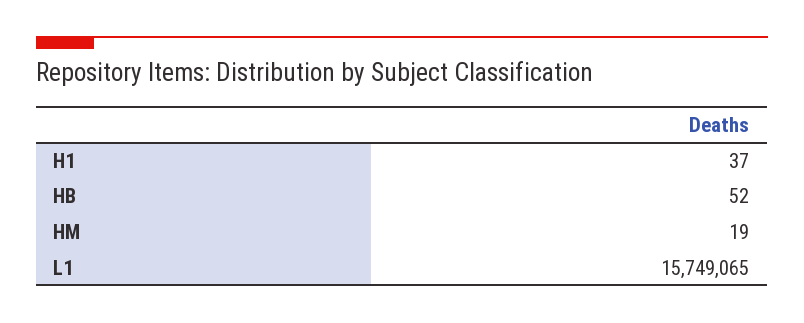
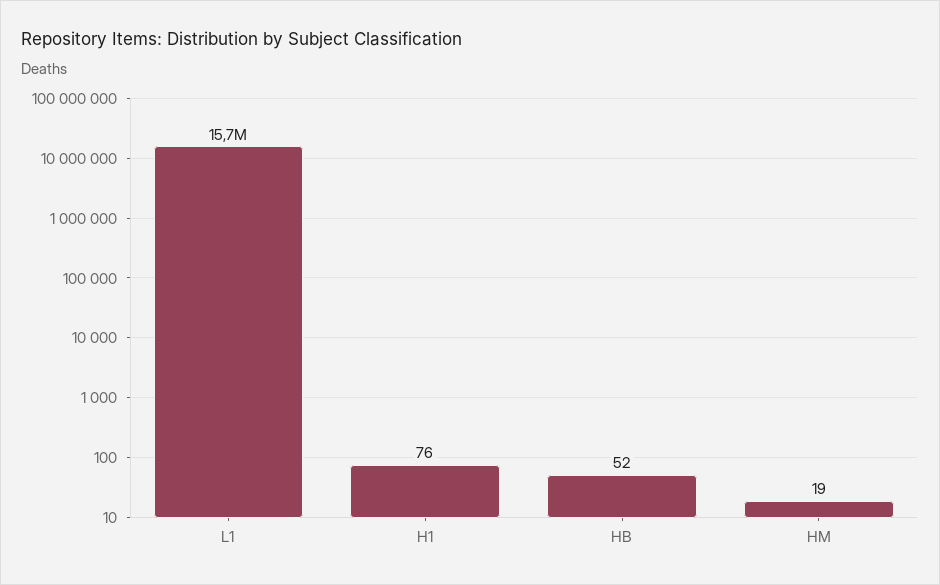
  {
-   "H1": 37,
+   "H1": 76,
    "HB": 52,
    "HM": 19,
    "L1": 15749065
  }

